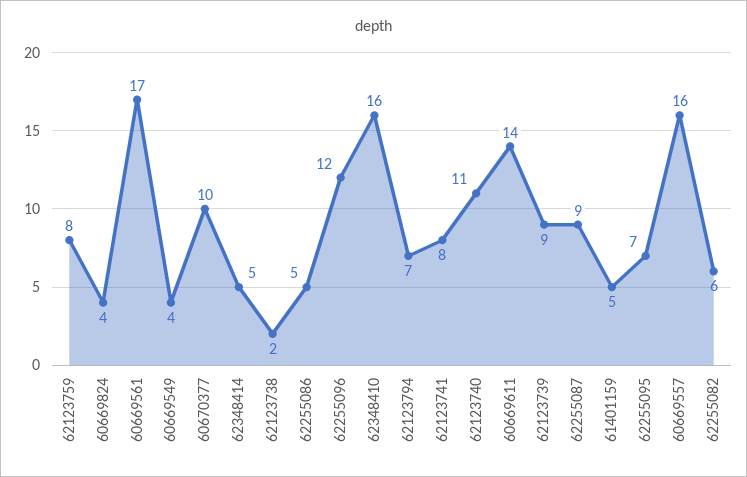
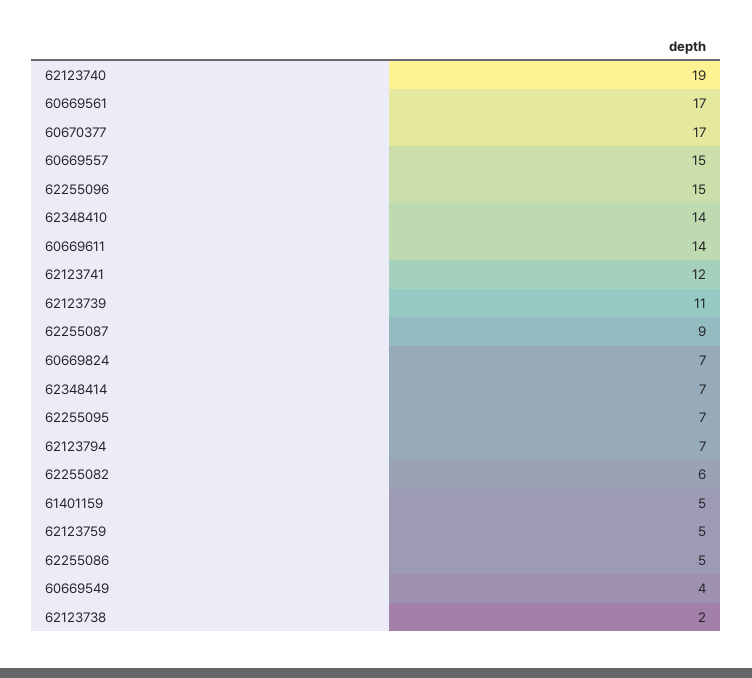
  {
-   "62123759": 8,
+   "62123759": 5,
-   "60669824": 4,
+   "60669824": 7,
    "60669561": 17,
    "60669549": 4,
-   "60670377": 10,
+   "60670377": 17,
-   "62348414": 5,
+   "62348414": 7,
    "62123738": 2,
    "62255086": 5,
-   "62255096": 12,
+   "62255096": 15,
-   "62348410": 16,
+   "62348410": 14,
    "62123794": 7,
-   "62123741": 8,
+   "62123741": 12,
-   "62123740": 11,
+   "62123740": 19,
    "60669611": 14,
-   "62123739": 9,
+   "62123739": 11,
    "62255087": 9,
    "61401159": 5,
    "62255095": 7,
-   "60669557": 16,
+   "60669557": 15,
    "62255082": 6
  }

